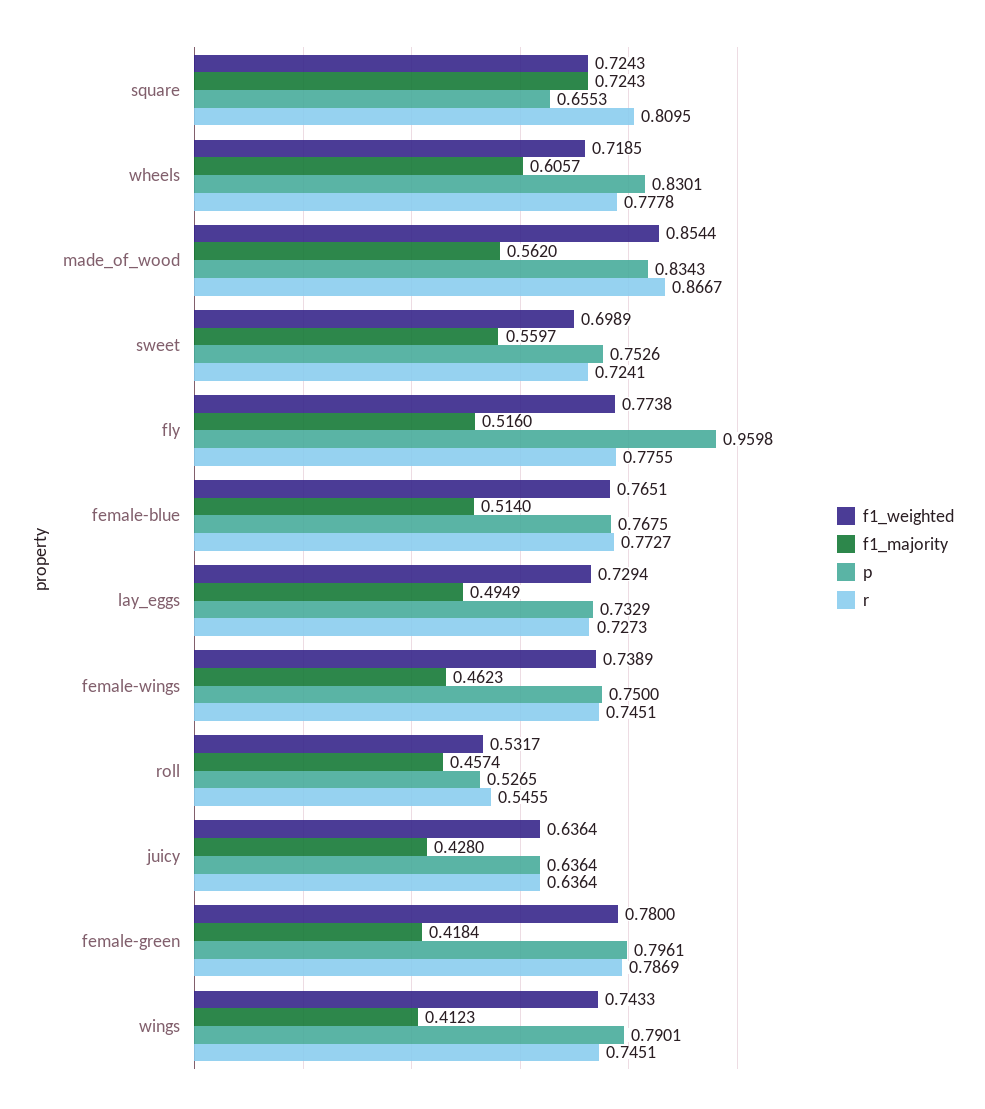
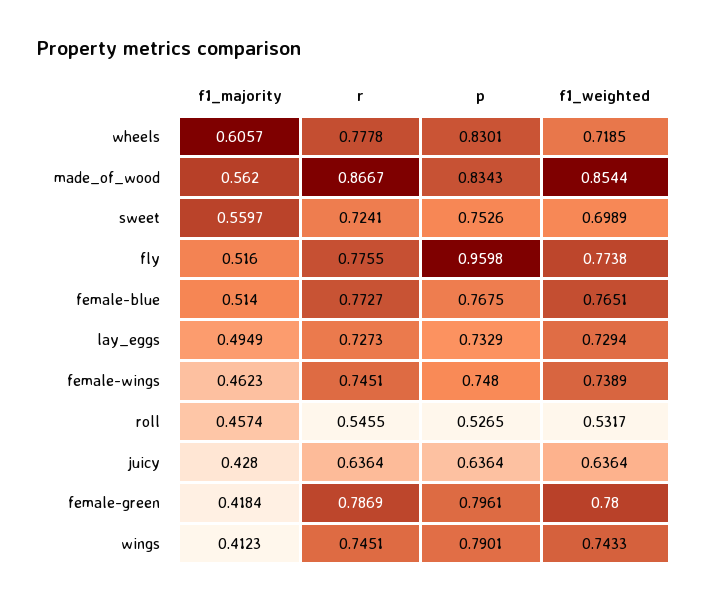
  {
    "f1_weighted": {
-     "square": 0.7243,
      "wheels": 0.7185,
      "made_of_wood": 0.8544,
      "sweet": 0.6989,
      "fly": 0.7738,
      "female-blue": 0.7651,
      "lay_eggs": 0.7294,
      "female-wings": 0.7389,
      "roll": 0.5317,
      "juicy": 0.6364,
      "female-green": 0.78,
      "wings": 0.7433
    },
    "f1_majority": {
-     "square": 0.7243,
      "wheels": 0.6057,
      "made_of_wood": 0.562,
      "sweet": 0.5597,
      "fly": 0.516,
      "female-blue": 0.514,
      "lay_eggs": 0.4949,
      "female-wings": 0.4623,
      "roll": 0.4574,
      "juicy": 0.428,
      "female-green": 0.4184,
      "wings": 0.4123
    },
    "p": {
-     "square": 0.6553,
      "wheels": 0.8301,
      "made_of_wood": 0.8343,
      "sweet": 0.7526,
      "fly": 0.9598,
      "female-blue": 0.7675,
      "lay_eggs": 0.7329,
-     "female-wings": 0.75,
+     "female-wings": 0.748,
      "roll": 0.5265,
      "juicy": 0.6364,
      "female-green": 0.7961,
      "wings": 0.7901
    },
    "r": {
-     "square": 0.8095,
      "wheels": 0.7778,
      "made_of_wood": 0.8667,
      "sweet": 0.7241,
      "fly": 0.7755,
      "female-blue": 0.7727,
      "lay_eggs": 0.7273,
      "female-wings": 0.7451,
      "roll": 0.5455,
      "juicy": 0.6364,
      "female-green": 0.7869,
      "wings": 0.7451
    }
  }

